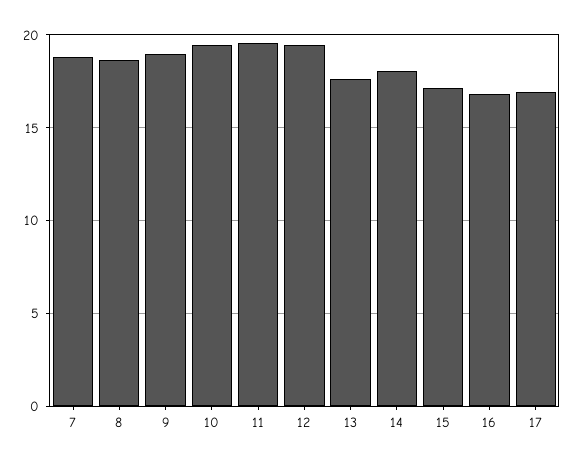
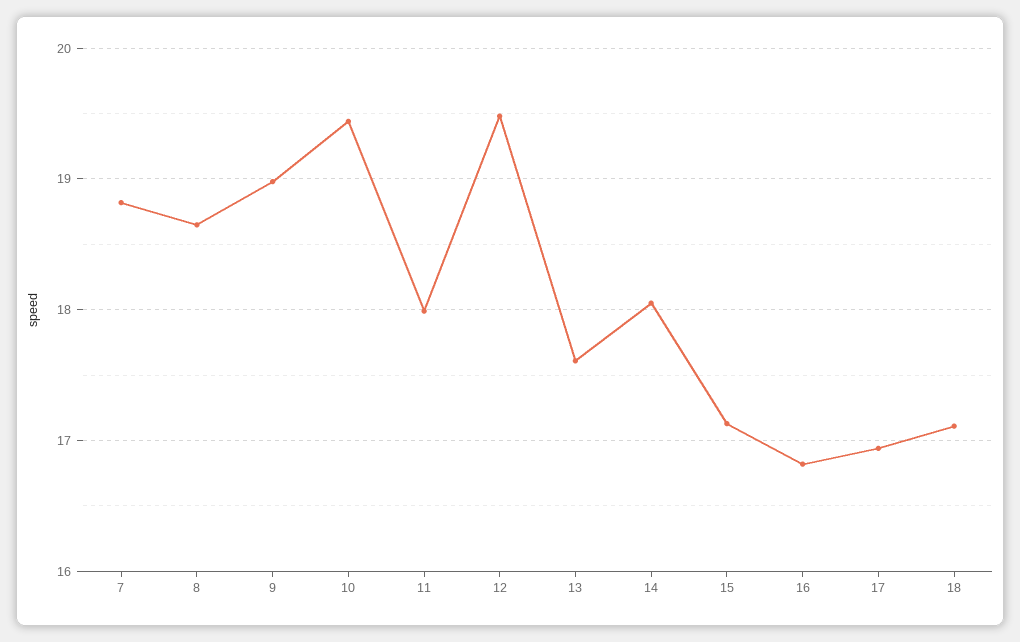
  {
    "7": 18.8,
    "8": 18.7,
    "9": 19,
    "10": 19.4,
-   "11": 19.5,
+   "11": 18,
    "12": 19.5,
    "13": 17.6,
    "14": 18.1,
    "15": 17.1,
    "16": 16.8,
-   "17": 16.9
+   "17": 16.9,
+   "18": 17.1
  }

